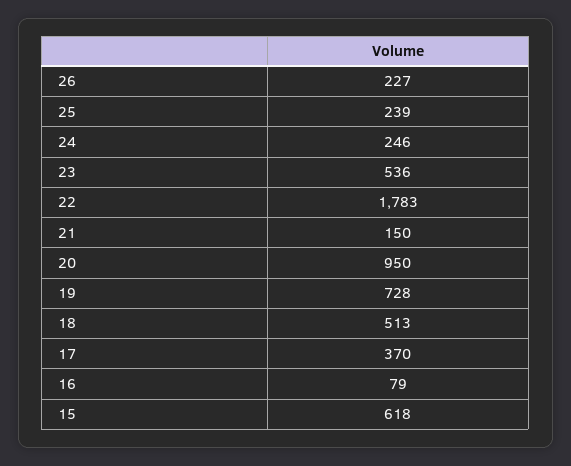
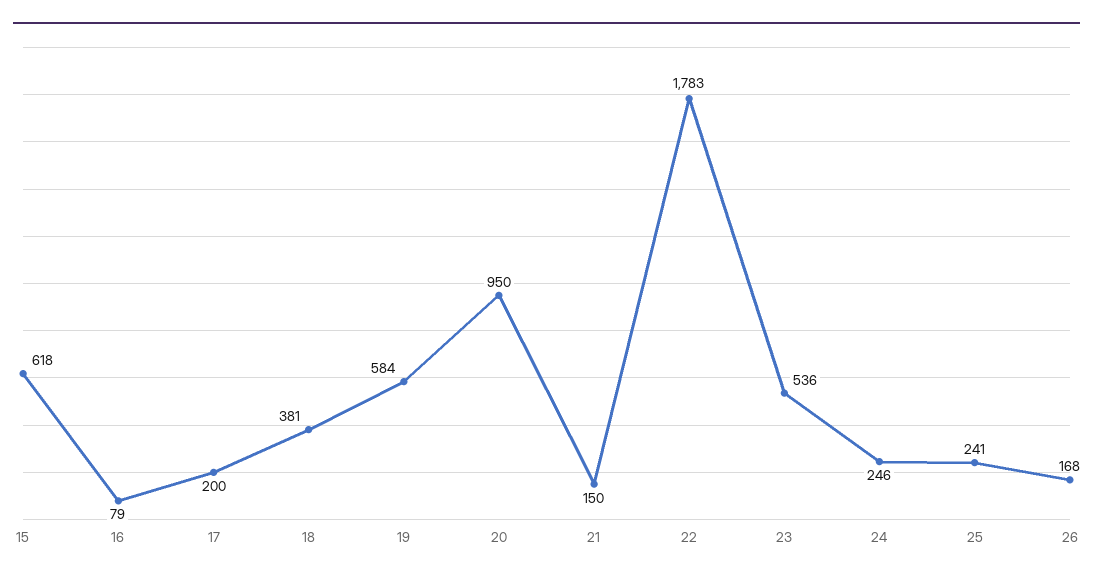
  {
-   "26": 227,
+   "26": 168,
-   "25": 239,
+   "25": 241,
    "24": 246,
    "23": 536,
    "22": 1783,
    "21": 150,
    "20": 950,
-   "19": 728,
+   "19": 584,
-   "18": 513,
+   "18": 381,
-   "17": 370,
+   "17": 200,
    "16": 79,
    "15": 618
  }

